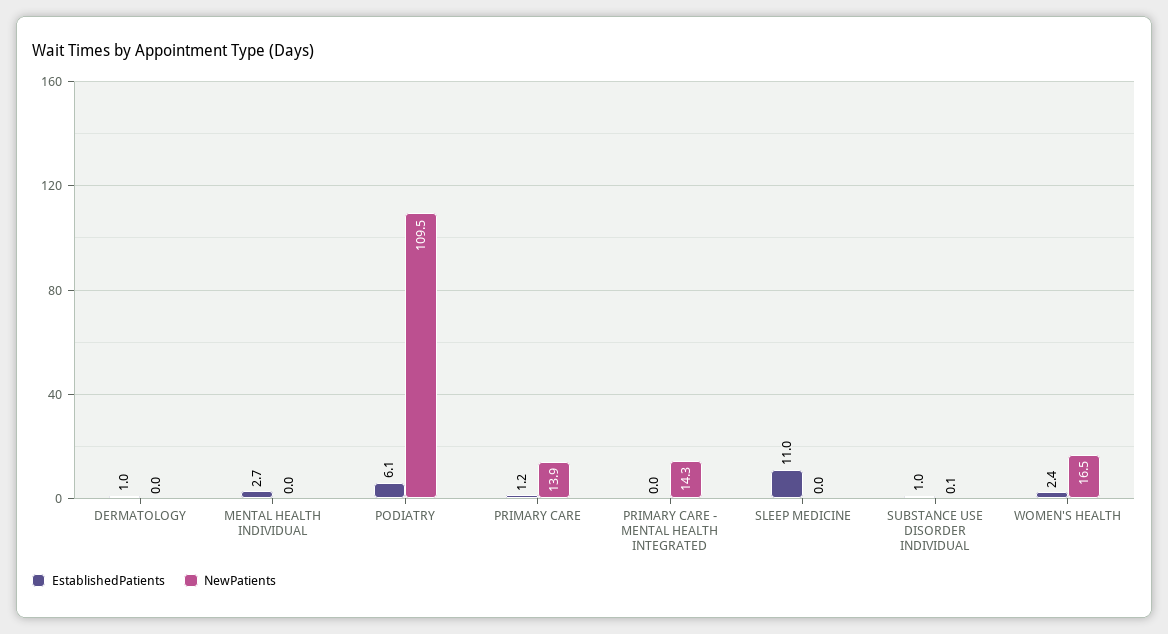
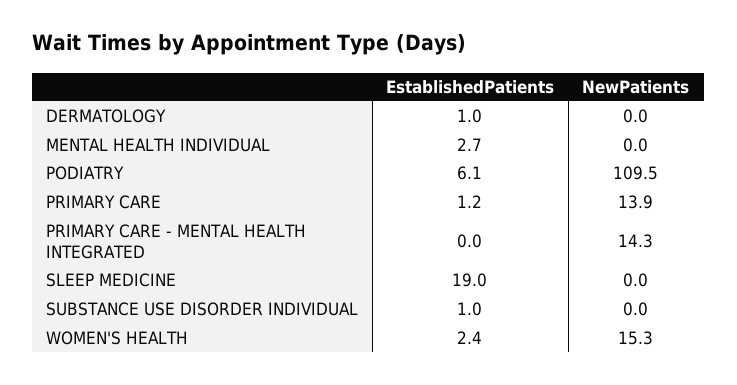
  {
    "EstablishedPatients": {
      "DERMATOLOGY": 1,
      "MENTAL HEALTH INDIVIDUAL": 2.7,
      "PODIATRY": 6.1,
      "PRIMARY CARE": 1.2,
      "PRIMARY CARE - MENTAL HEALTH INTEGRATED": 0,
-     "SLEEP MEDICINE": 11,
+     "SLEEP MEDICINE": 19,
      "SUBSTANCE USE DISORDER INDIVIDUAL": 1,
      "WOMEN'S HEALTH": 2.4
    },
    "NewPatients": {
      "DERMATOLOGY": 0,
      "MENTAL HEALTH INDIVIDUAL": 0,
      "PODIATRY": 109.5,
      "PRIMARY CARE": 13.9,
      "PRIMARY CARE - MENTAL HEALTH INTEGRATED": 14.3,
      "SLEEP MEDICINE": 0,
-     "SUBSTANCE USE DISORDER INDIVIDUAL": 0.1,
+     "SUBSTANCE USE DISORDER INDIVIDUAL": 0,
-     "WOMEN'S HEALTH": 16.5
+     "WOMEN'S HEALTH": 15.3
    }
  }

